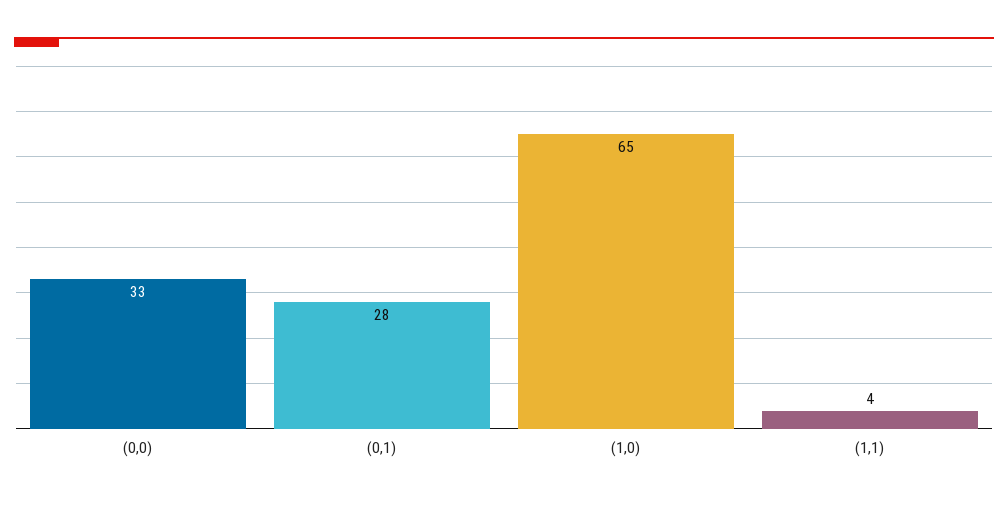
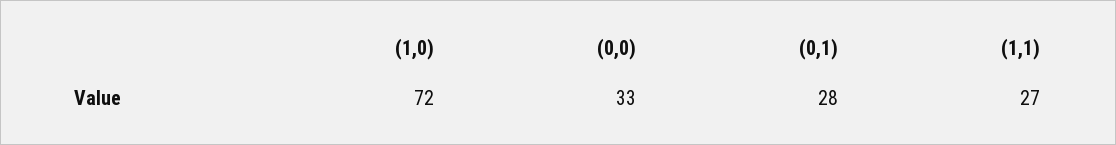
  {
    "(0,0)": 33,
    "(0,1)": 28,
-   "(1,0)": 65,
+   "(1,0)": 72,
-   "(1,1)": 4
+   "(1,1)": 27
  }

